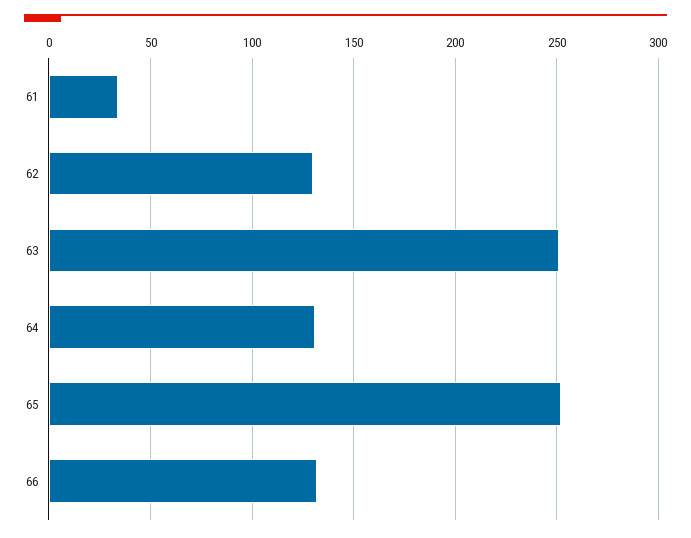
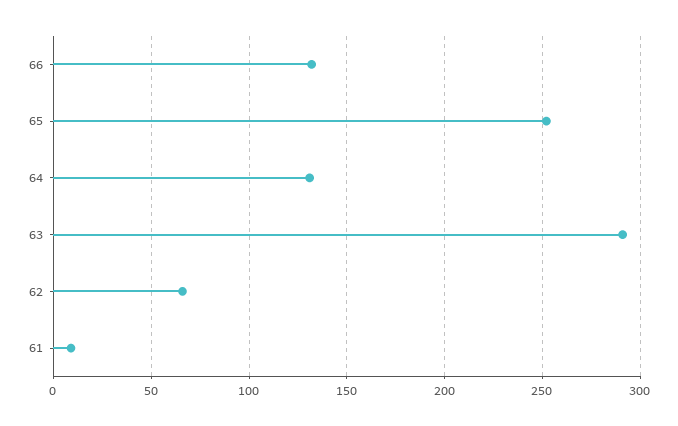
  {
-   "61": 35,
+   "61": 10,
-   "62": 130,
+   "62": 65,
-   "63": 250,
+   "63": 290,
    "64": 130,
    "65": 250,
    "66": 130
  }

